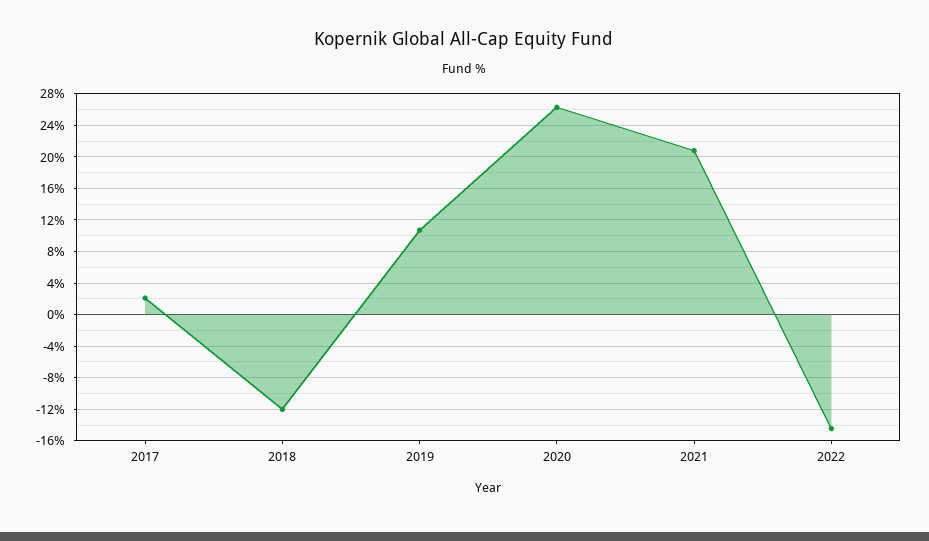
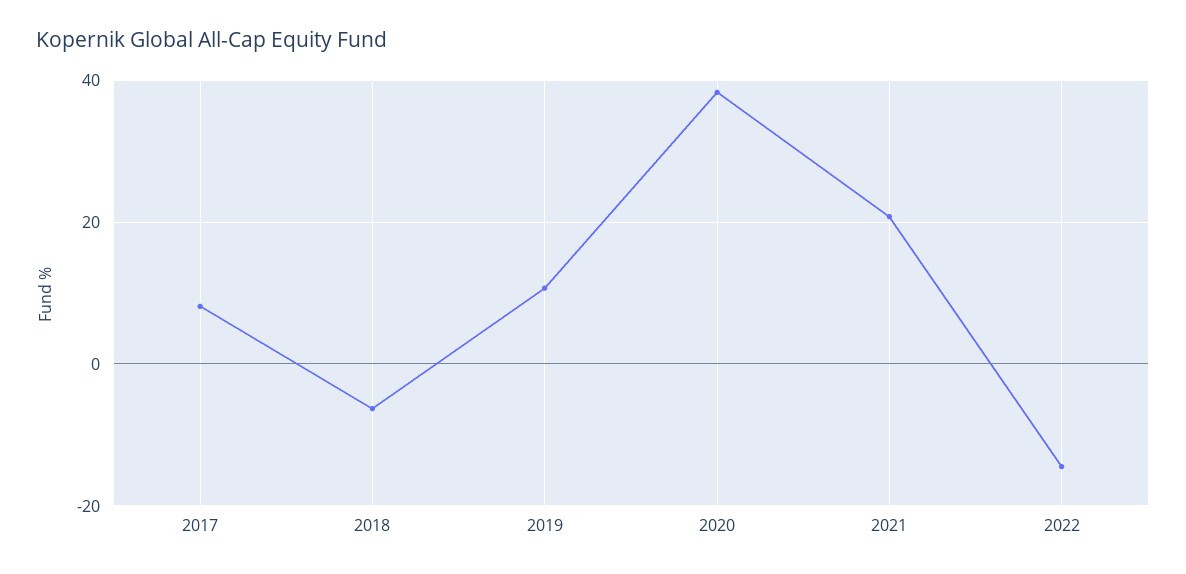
  {
-   "2017": 2,
+   "2017": 8,
-   "2018": -12,
+   "2018": -6,
    "2019": 11,
-   "2020": 26,
+   "2020": 38,
    "2021": 21,
    "2022": -14
  }

